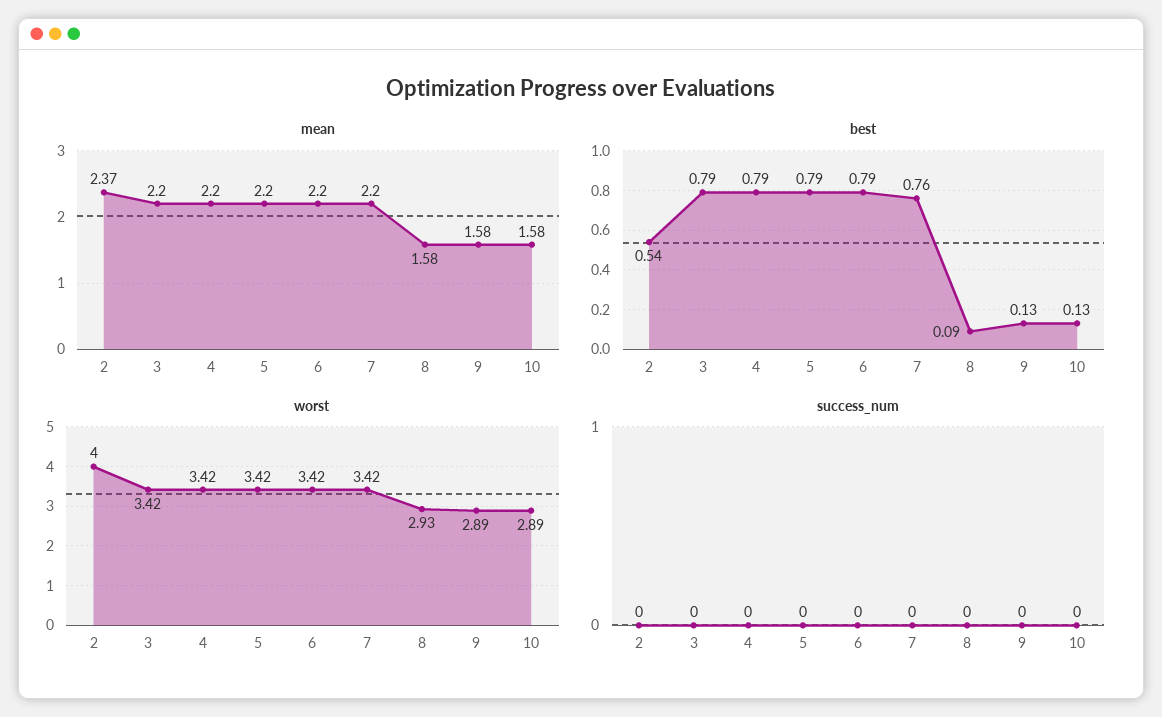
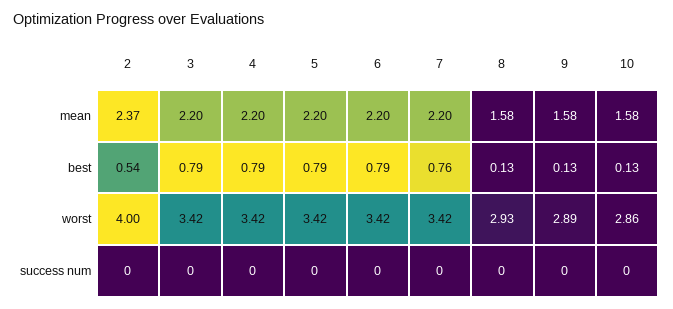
  {
    "mean": {
      "2": 2.37,
      "3": 2.2,
      "4": 2.2,
      "5": 2.2,
      "6": 2.2,
      "7": 2.2,
      "8": 1.58,
      "9": 1.58,
      "10": 1.58
    },
    "best": {
      "2": 0.54,
      "3": 0.79,
      "4": 0.79,
      "5": 0.79,
      "6": 0.79,
      "7": 0.76,
-     "8": 0.09,
+     "8": 0.13,
      "9": 0.13,
      "10": 0.13
    },
    "worst": {
      "2": 4,
      "3": 3.42,
      "4": 3.42,
      "5": 3.42,
      "6": 3.42,
      "7": 3.42,
      "8": 2.93,
      "9": 2.89,
-     "10": 2.89
+     "10": 2.86
    },
    "success_num": {
      "2": 0,
      "3": 0,
      "4": 0,
      "5": 0,
      "6": 0,
      "7": 0,
      "8": 0,
      "9": 0,
      "10": 0
    }
  }

